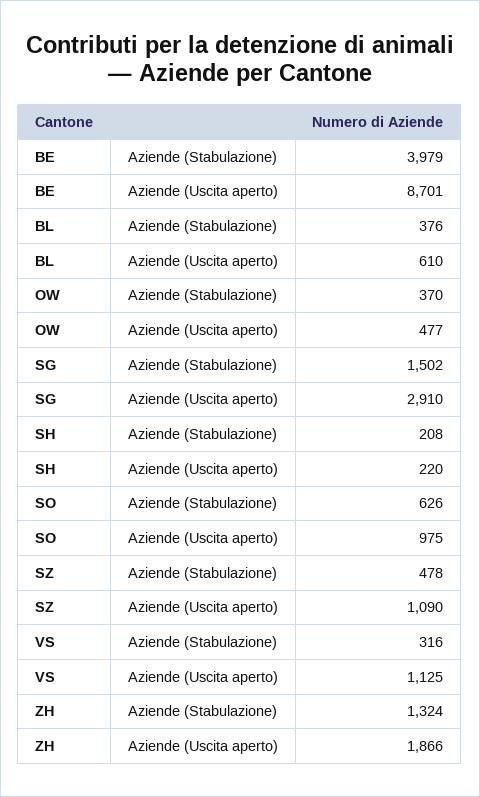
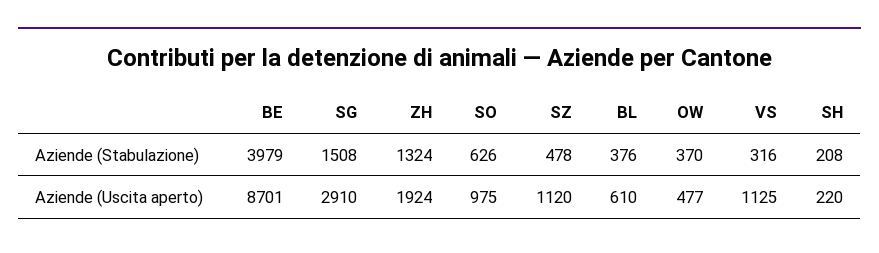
  {
    "BE": {
      "Aziende (Stabulazione)": 3979,
      "Aziende (Uscita aperto)": 8701
    },
    "BL": {
      "Aziende (Stabulazione)": 376,
      "Aziende (Uscita aperto)": 610
    },
    "OW": {
      "Aziende (Stabulazione)": 370,
      "Aziende (Uscita aperto)": 477
    },
    "SG": {
-     "Aziende (Stabulazione)": 1502,
+     "Aziende (Stabulazione)": 1508,
      "Aziende (Uscita aperto)": 2910
    },
    "SH": {
      "Aziende (Stabulazione)": 208,
      "Aziende (Uscita aperto)": 220
    },
    "SO": {
      "Aziende (Stabulazione)": 626,
      "Aziende (Uscita aperto)": 975
    },
    "SZ": {
      "Aziende (Stabulazione)": 478,
-     "Aziende (Uscita aperto)": 1090
+     "Aziende (Uscita aperto)": 1120
    },
    "VS": {
      "Aziende (Stabulazione)": 316,
      "Aziende (Uscita aperto)": 1125
    },
    "ZH": {
      "Aziende (Stabulazione)": 1324,
-     "Aziende (Uscita aperto)": 1866
+     "Aziende (Uscita aperto)": 1924
    }
  }

